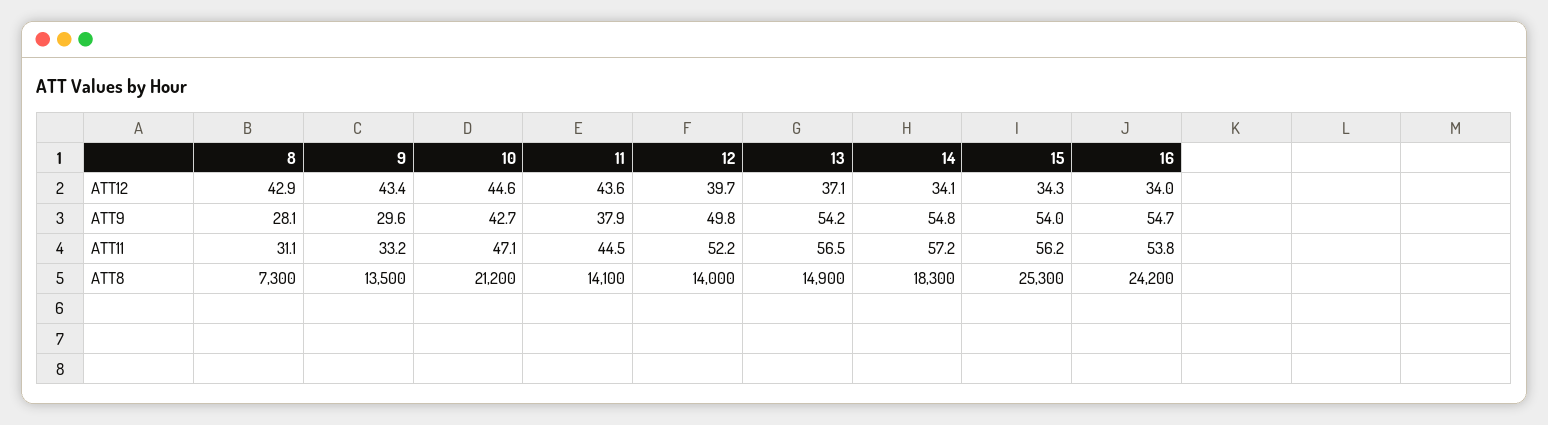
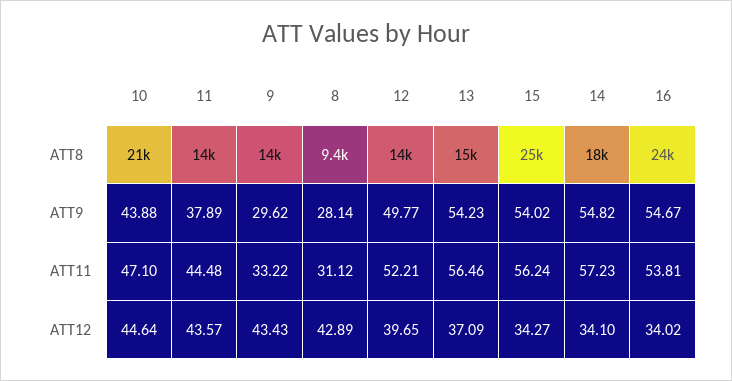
  {
    "8": {
      "ATT12": 42.89,
      "ATT9": 28.14,
      "ATT11": 31.12,
-     "ATT8": 7300
+     "ATT8": 9400
    },
    "9": {
      "ATT12": 43.43,
      "ATT9": 29.62,
      "ATT11": 33.22,
      "ATT8": 13500
    },
    "10": {
      "ATT12": 44.64,
-     "ATT9": 42.7,
+     "ATT9": 43.88,
      "ATT11": 47.1,
      "ATT8": 21200
    },
    "11": {
      "ATT12": 43.57,
      "ATT9": 37.89,
      "ATT11": 44.48,
      "ATT8": 14100
    },
    "12": {
      "ATT12": 39.65,
      "ATT9": 49.77,
      "ATT11": 52.21,
      "ATT8": 14000
    },
    "13": {
      "ATT12": 37.09,
      "ATT9": 54.23,
      "ATT11": 56.46,
      "ATT8": 14900
    },
    "14": {
      "ATT12": 34.1,
      "ATT9": 54.82,
      "ATT11": 57.23,
      "ATT8": 18300
    },
    "15": {
      "ATT12": 34.27,
      "ATT9": 54.02,
      "ATT11": 56.24,
      "ATT8": 25300
    },
    "16": {
      "ATT12": 34.02,
      "ATT9": 54.67,
      "ATT11": 53.81,
      "ATT8": 24200
    }
  }

